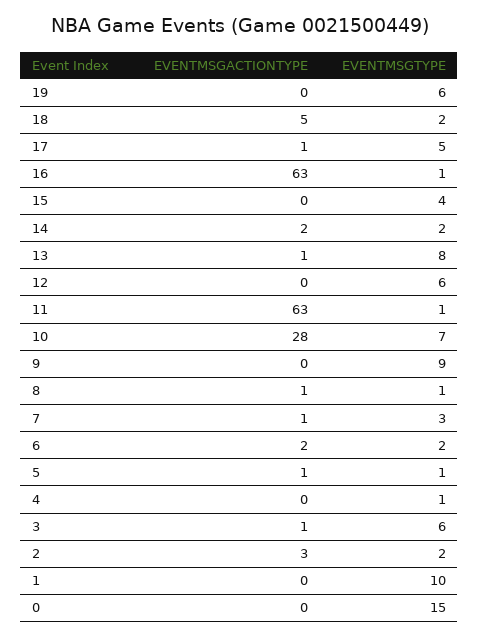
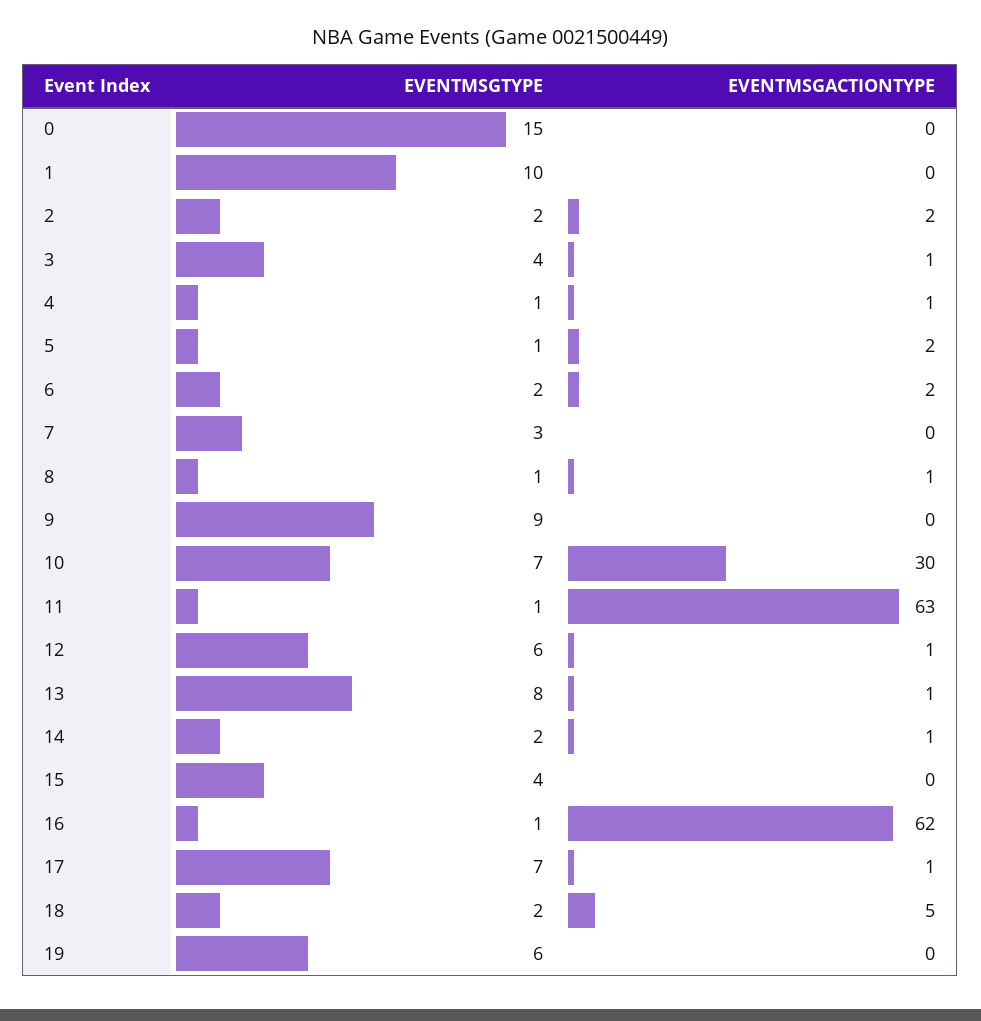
  {
    "EVENTMSGACTIONTYPE": {
      "19": 0,
      "18": 5,
      "17": 1,
-     "16": 63,
+     "16": 62,
      "15": 0,
-     "14": 2,
+     "14": 1,
      "13": 1,
-     "12": 0,
+     "12": 1,
      "11": 63,
-     "10": 28,
+     "10": 30,
      "9": 0,
      "8": 1,
-     "7": 1,
+     "7": 0,
      "6": 2,
-     "5": 1,
+     "5": 2,
-     "4": 0,
+     "4": 1,
      "3": 1,
-     "2": 3,
+     "2": 2,
      "1": 0,
      "0": 0
    },
    "EVENTMSGTYPE": {
      "19": 6,
      "18": 2,
-     "17": 5,
+     "17": 7,
      "16": 1,
      "15": 4,
      "14": 2,
      "13": 8,
      "12": 6,
      "11": 1,
      "10": 7,
      "9": 9,
      "8": 1,
      "7": 3,
      "6": 2,
      "5": 1,
      "4": 1,
-     "3": 6,
+     "3": 4,
      "2": 2,
      "1": 10,
      "0": 15
    }
  }

